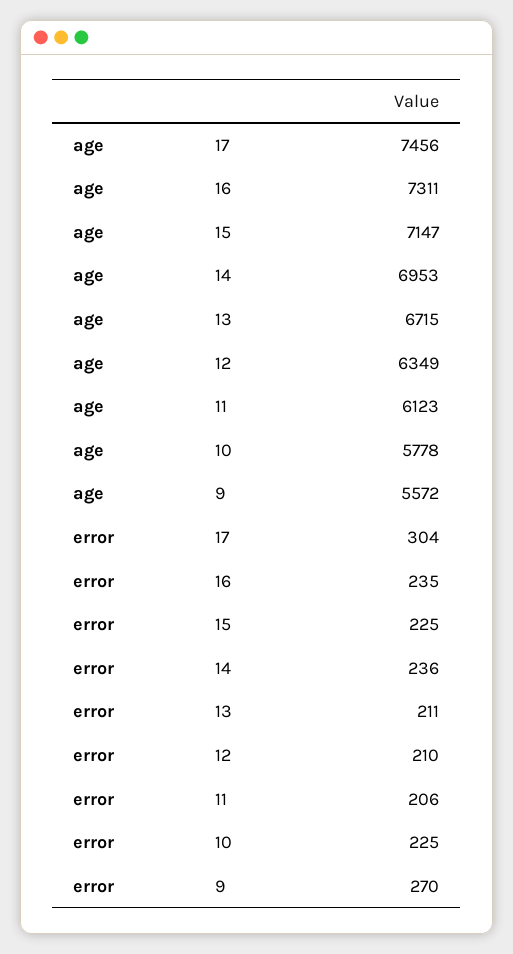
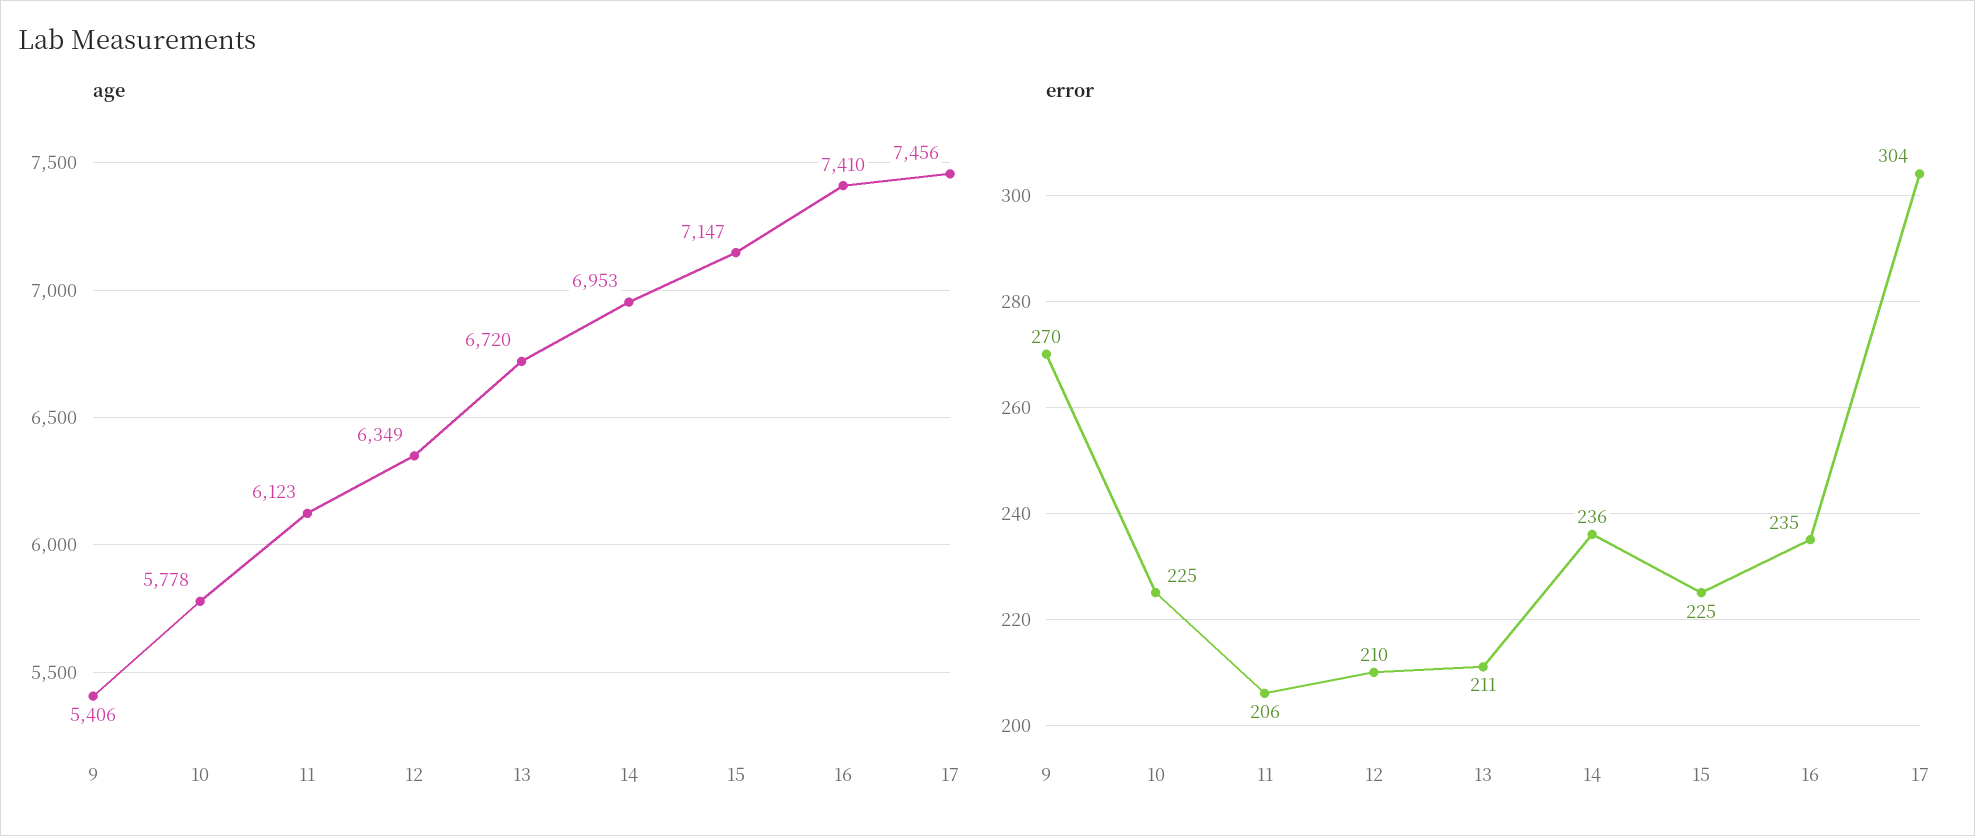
  {
    "age": {
      "17": 7456,
-     "16": 7311,
+     "16": 7410,
      "15": 7147,
      "14": 6953,
-     "13": 6715,
+     "13": 6720,
      "12": 6349,
      "11": 6123,
      "10": 5778,
-     "9": 5572
+     "9": 5406
    },
    "error": {
      "17": 304,
      "16": 235,
      "15": 225,
      "14": 236,
      "13": 211,
      "12": 210,
      "11": 206,
      "10": 225,
      "9": 270
    }
  }

